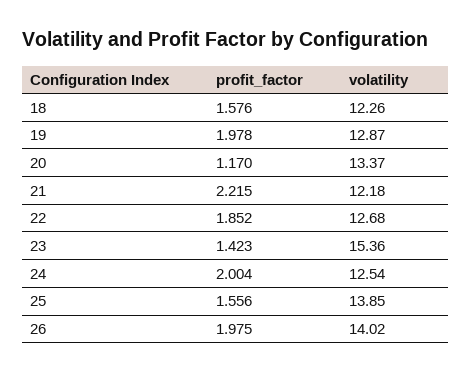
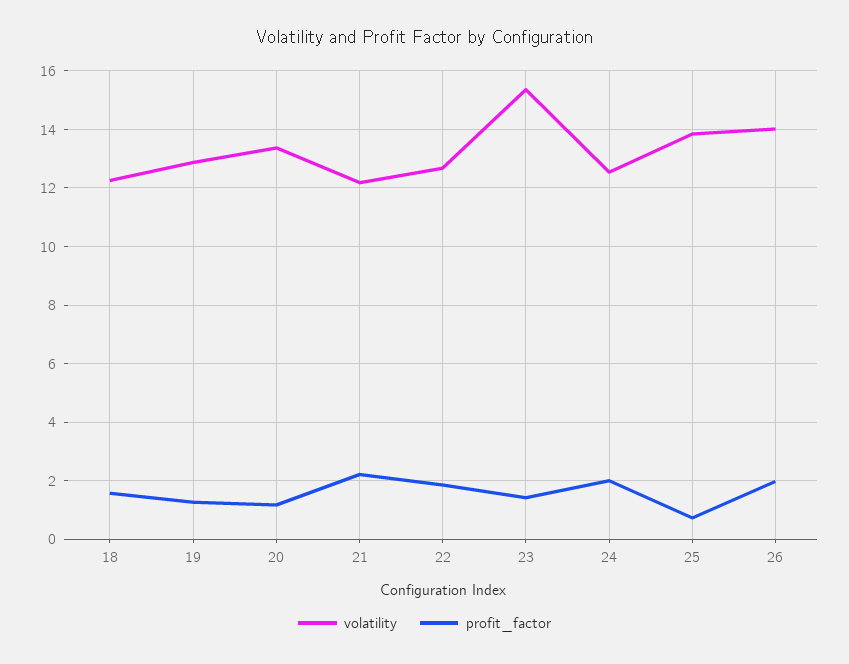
  {
    "profit_factor": {
      "18": 1.576,
-     "19": 1.978,
+     "19": 1.25,
      "20": 1.17,
      "21": 2.215,
      "22": 1.852,
      "23": 1.423,
      "24": 2.004,
-     "25": 1.556,
+     "25": 0.75,
      "26": 1.975
    },
    "volatility": {
      "18": 12.26,
      "19": 12.87,
      "20": 13.37,
      "21": 12.18,
      "22": 12.68,
      "23": 15.36,
      "24": 12.54,
      "25": 13.85,
      "26": 14.02
    }
  }

